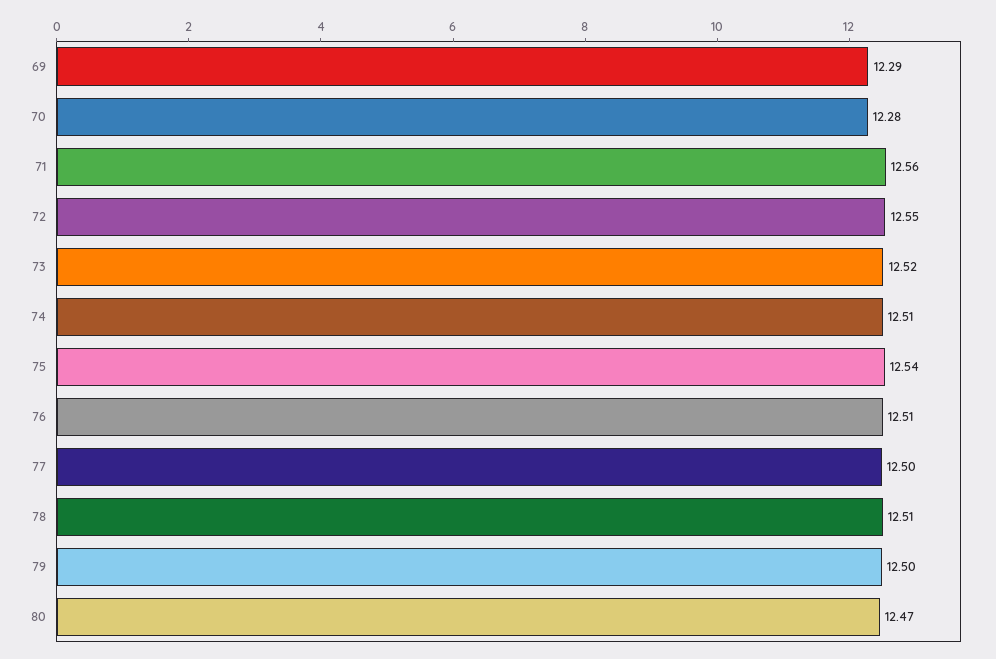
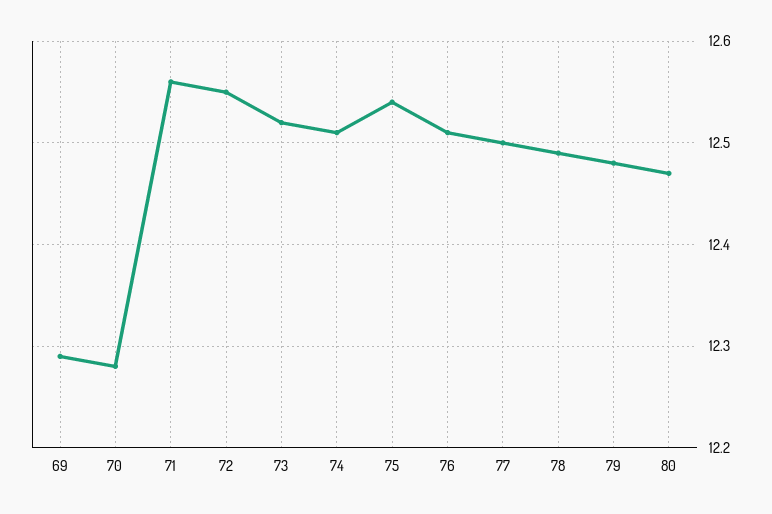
  {
    "69": 12.29,
    "70": 12.28,
    "71": 12.56,
    "72": 12.55,
    "73": 12.52,
    "74": 12.51,
    "75": 12.54,
    "76": 12.51,
    "77": 12.5,
-   "78": 12.51,
+   "78": 12.49,
-   "79": 12.5,
+   "79": 12.48,
    "80": 12.47
  }

